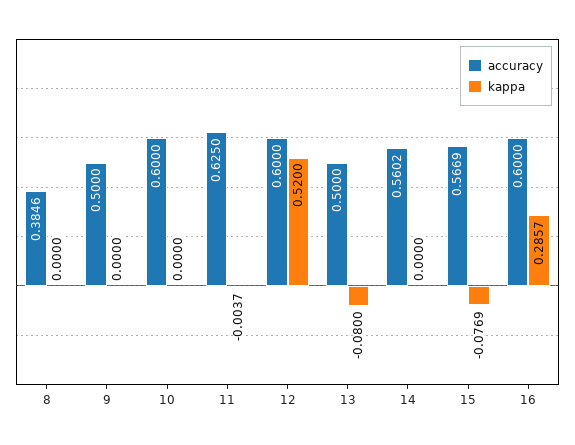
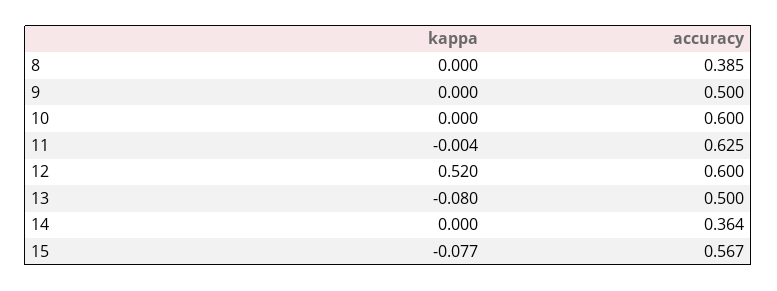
  {
    "accuracy": {
      "8": 0.3846,
      "9": 0.5,
      "10": 0.6,
      "11": 0.625,
      "12": 0.6,
      "13": 0.5,
-     "14": 0.5602,
+     "14": 0.364,
-     "15": 0.5669,
+     "15": 0.5669
-     "16": 0.6
    },
    "kappa": {
      "8": 0,
      "9": 0,
      "10": 0,
      "11": -0.0037,
      "12": 0.52,
      "13": -0.08,
      "14": 0,
-     "15": -0.0769,
+     "15": -0.0769
-     "16": 0.2857
    }
  }

